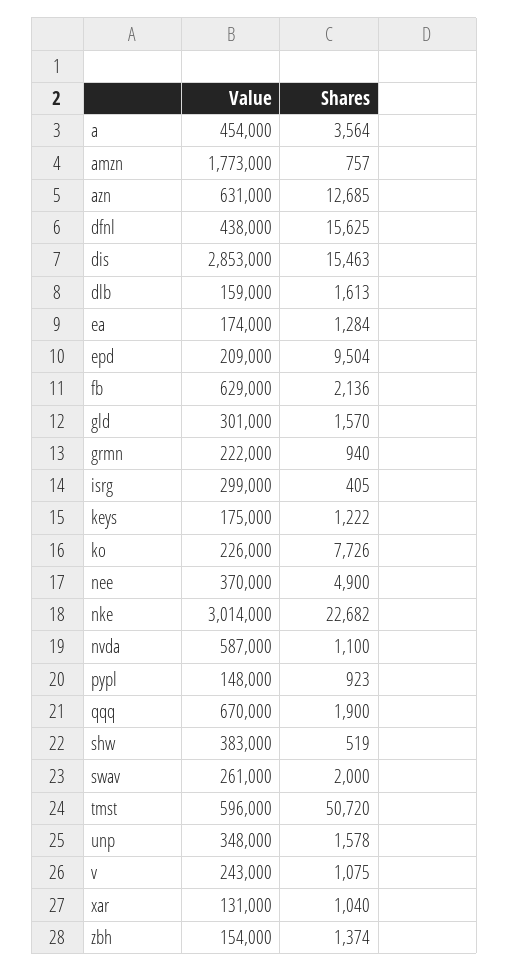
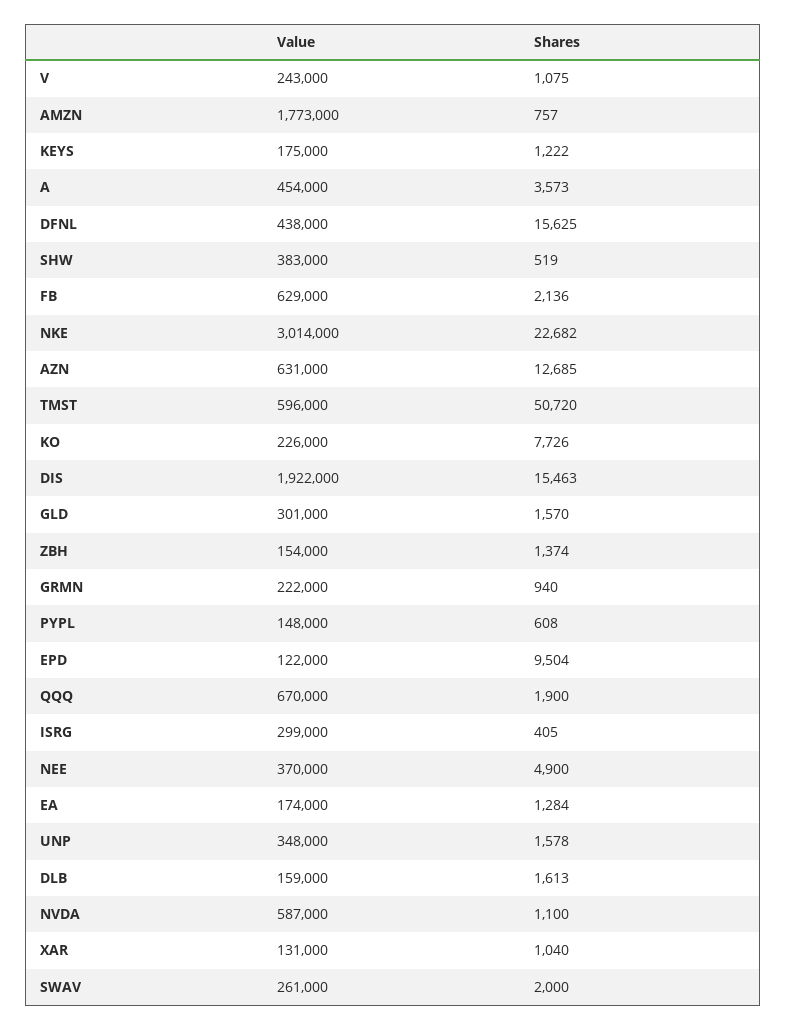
  {
    "Value": {
      "a": 454000,
      "amzn": 1773000,
      "azn": 631000,
      "dfnl": 438000,
-     "dis": 2853000,
+     "dis": 1922000,
      "dlb": 159000,
      "ea": 174000,
-     "epd": 209000,
+     "epd": 122000,
      "fb": 629000,
      "gld": 301000,
      "grmn": 222000,
      "isrg": 299000,
      "keys": 175000,
      "ko": 226000,
      "nee": 370000,
      "nke": 3014000,
      "nvda": 587000,
      "pypl": 148000,
      "qqq": 670000,
      "shw": 383000,
      "swav": 261000,
      "tmst": 596000,
      "unp": 348000,
      "v": 243000,
      "xar": 131000,
      "zbh": 154000
    },
    "Shares": {
-     "a": 3564,
+     "a": 3573,
      "amzn": 757,
      "azn": 12685,
      "dfnl": 15625,
      "dis": 15463,
      "dlb": 1613,
      "ea": 1284,
      "epd": 9504,
      "fb": 2136,
      "gld": 1570,
      "grmn": 940,
      "isrg": 405,
      "keys": 1222,
      "ko": 7726,
      "nee": 4900,
      "nke": 22682,
      "nvda": 1100,
-     "pypl": 923,
+     "pypl": 608,
      "qqq": 1900,
      "shw": 519,
      "swav": 2000,
      "tmst": 50720,
      "unp": 1578,
      "v": 1075,
      "xar": 1040,
      "zbh": 1374
    }
  }

